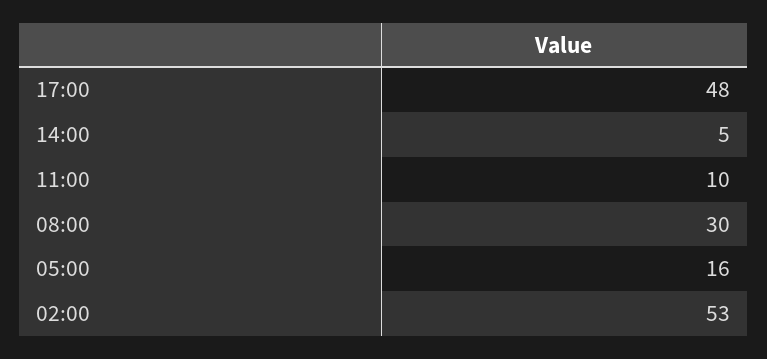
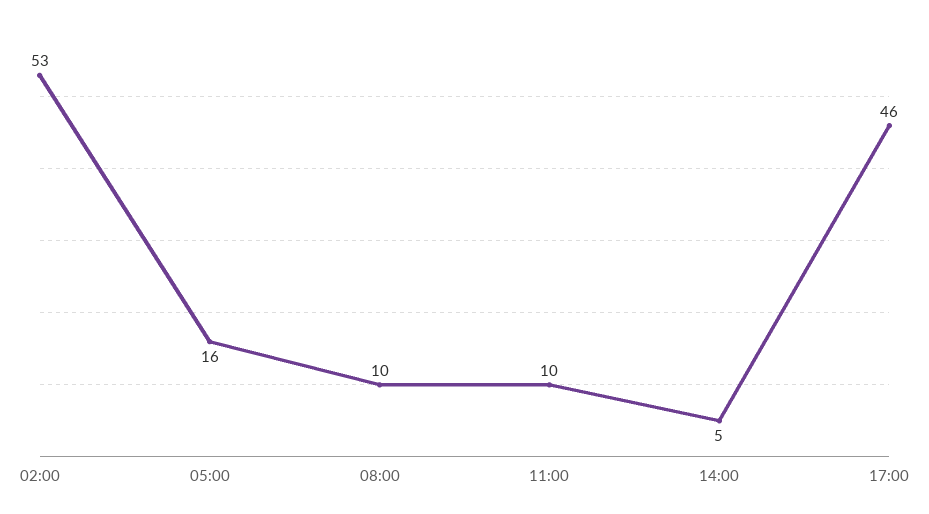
  {
-   "17:00": 48,
+   "17:00": 46,
    "14:00": 5,
    "11:00": 10,
-   "08:00": 30,
+   "08:00": 10,
    "05:00": 16,
    "02:00": 53
  }

